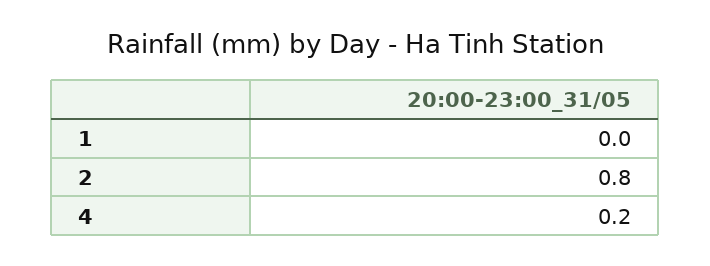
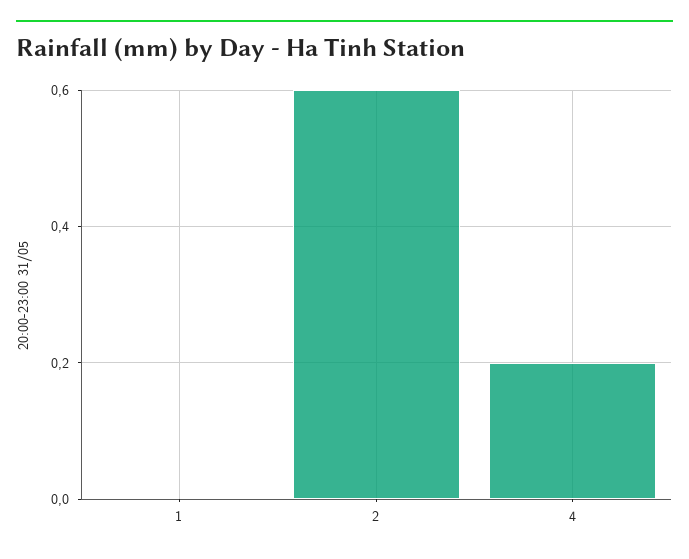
  {
    "1": 0,
-   "2": 0.8,
+   "2": 0.6,
    "4": 0.2
  }

